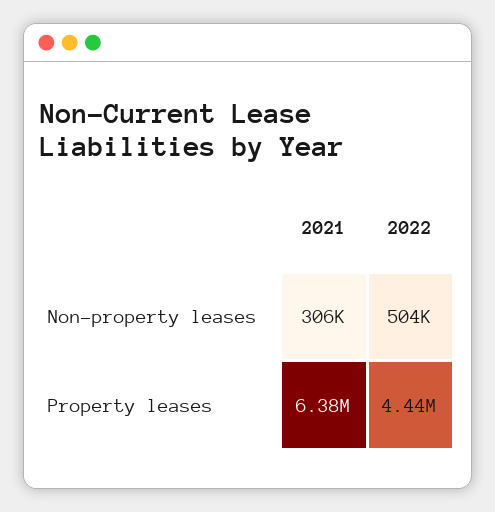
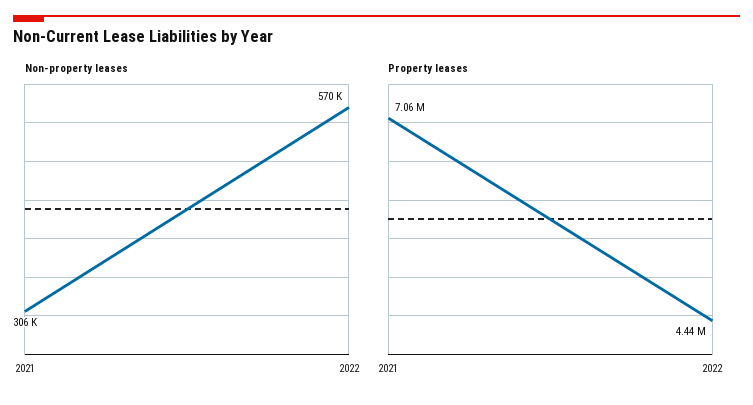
  {
    "Non-property leases": {
      "2021": 306000,
-     "2022": 504000
+     "2022": 570000
    },
    "Property leases": {
-     "2021": 6380000,
+     "2021": 7060000,
      "2022": 4440000
    }
  }

